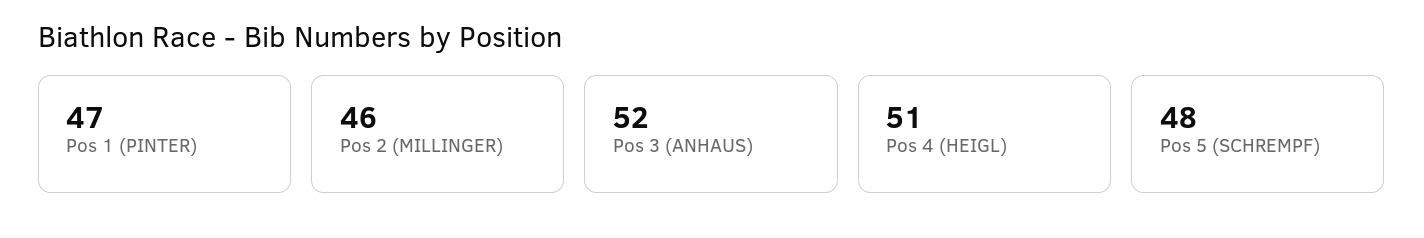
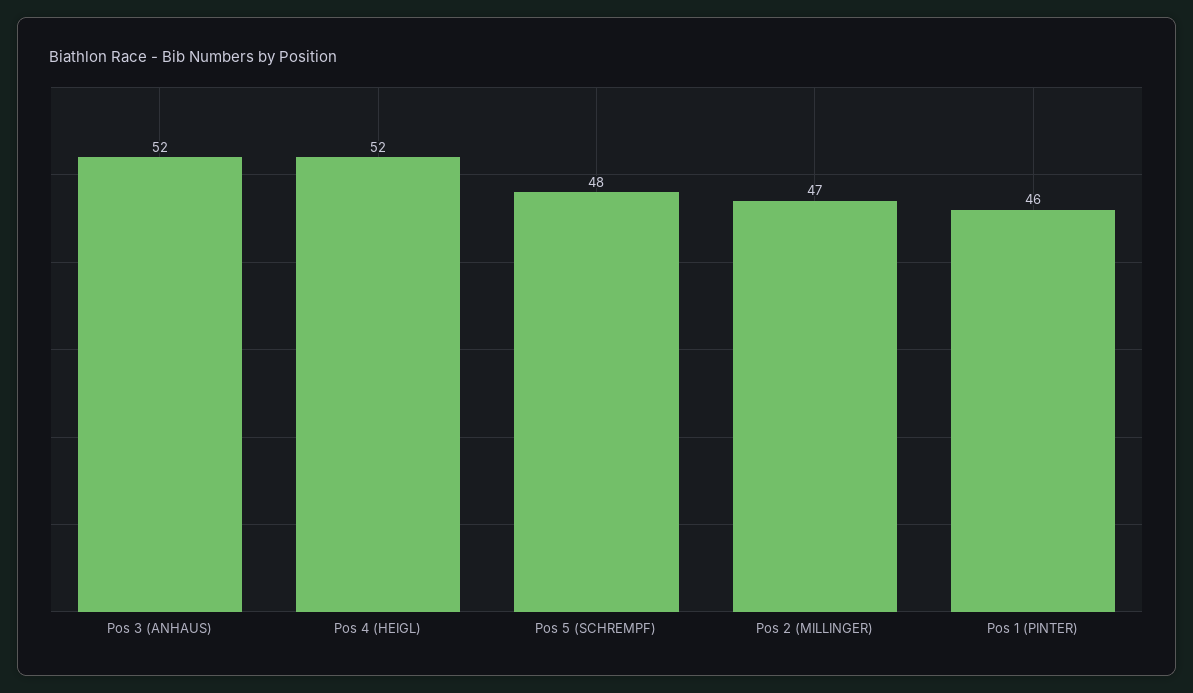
  {
-   "Pos 1 (PINTER)": 47,
+   "Pos 1 (PINTER)": 46,
-   "Pos 2 (MILLINGER)": 46,
+   "Pos 2 (MILLINGER)": 47,
    "Pos 3 (ANHAUS)": 52,
-   "Pos 4 (HEIGL)": 51,
+   "Pos 4 (HEIGL)": 52,
    "Pos 5 (SCHREMPF)": 48
  }

